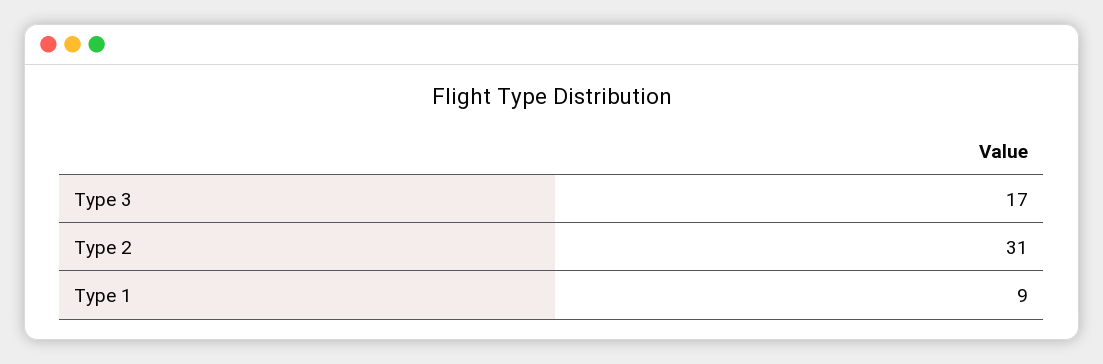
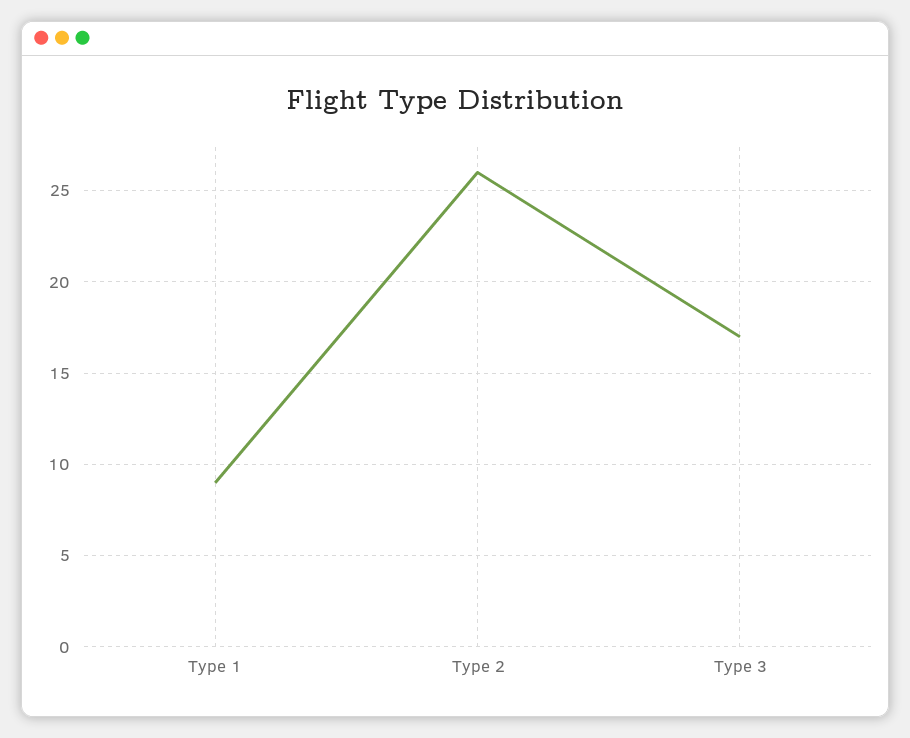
  {
    "Type 3": 17,
-   "Type 2": 31,
+   "Type 2": 26,
    "Type 1": 9
  }

